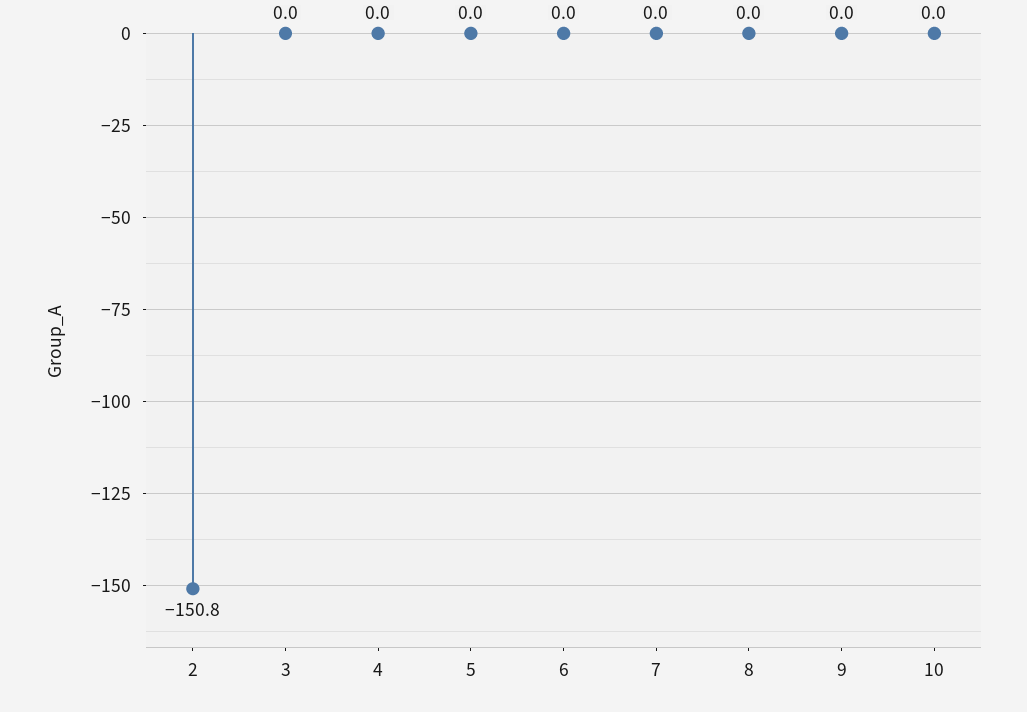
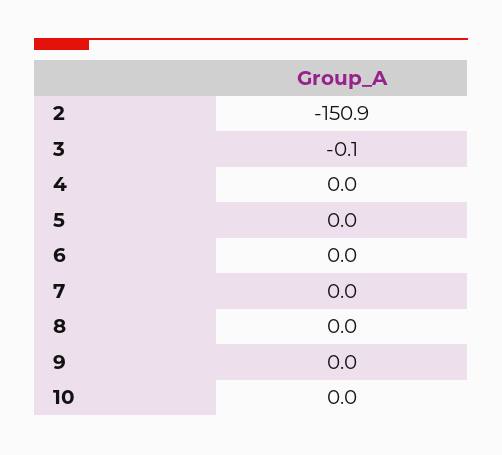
  {
-   "2": -150.8,
+   "2": -150.9,
-   "3": 0,
+   "3": -0.1,
    "4": 0,
    "5": 0,
    "6": 0,
    "7": 0,
    "8": 0,
    "9": 0,
    "10": 0
  }

